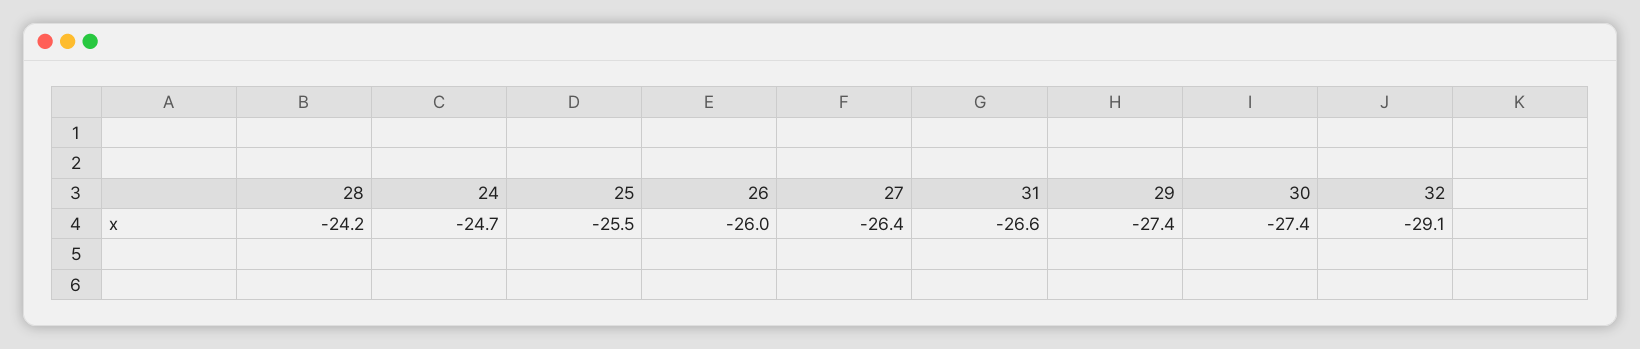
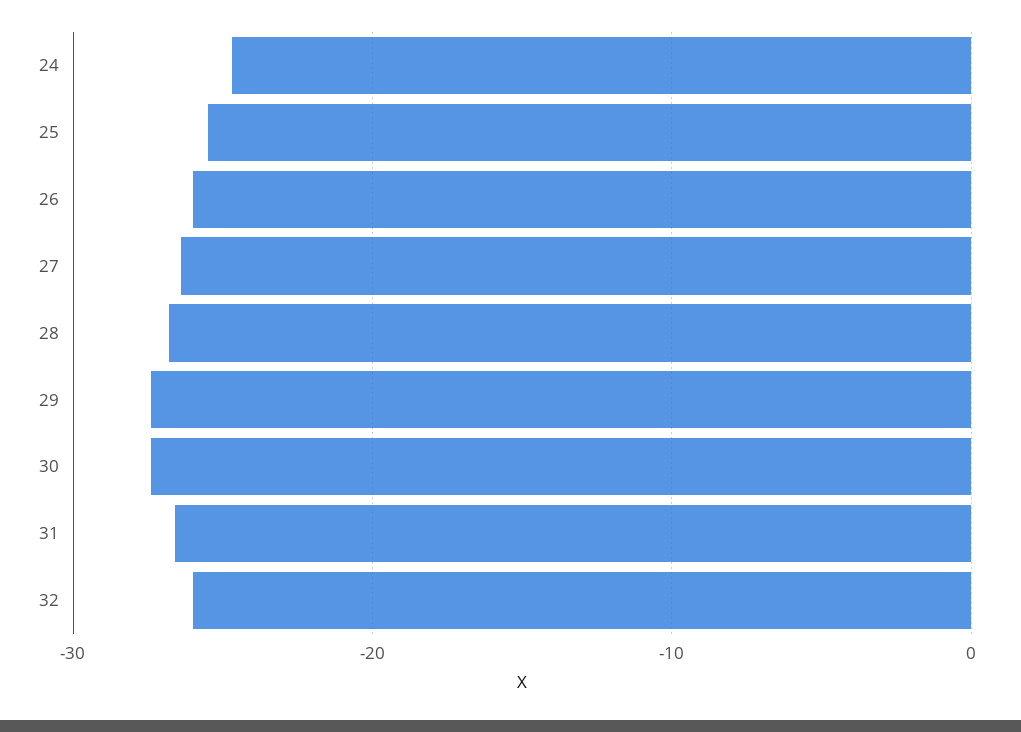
  {
-   "28": -24.2,
+   "28": -27,
    "24": -24.7,
    "25": -25.5,
    "26": -26,
    "27": -26.4,
    "31": -26.6,
    "29": -27.4,
    "30": -27.4,
-   "32": -29.1
+   "32": -26
  }

